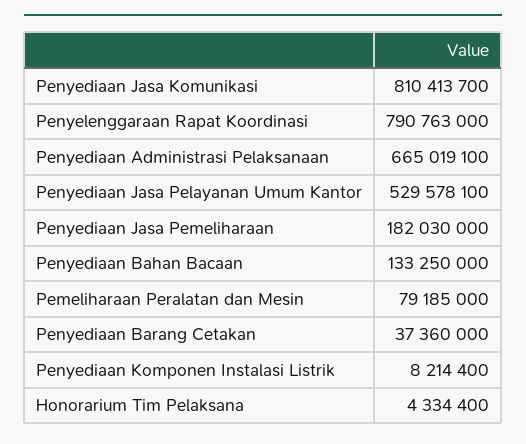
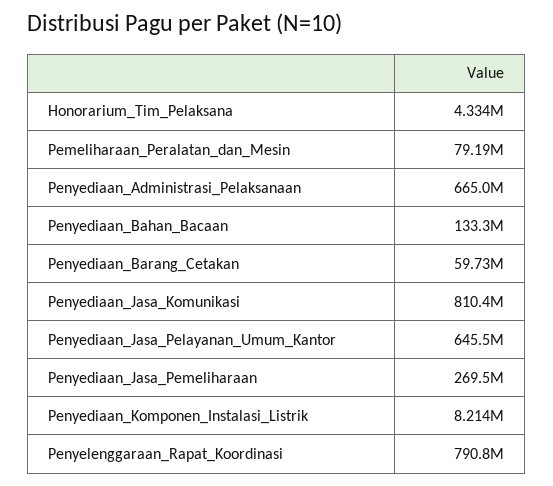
  {
    "Penyediaan Jasa Komunikasi": 810413700,
    "Penyelenggaraan Rapat Koordinasi": 790763000,
    "Penyediaan Administrasi Pelaksanaan": 665019100,
-   "Penyediaan Jasa Pelayanan Umum Kantor": 529578100,
+   "Penyediaan Jasa Pelayanan Umum Kantor": 645500000,
-   "Penyediaan Jasa Pemeliharaan": 182030000,
+   "Penyediaan Jasa Pemeliharaan": 269500000,
    "Penyediaan Bahan Bacaan": 133250000,
    "Pemeliharaan Peralatan dan Mesin": 79185000,
-   "Penyediaan Barang Cetakan": 37360000,
+   "Penyediaan Barang Cetakan": 59730000,
    "Penyediaan Komponen Instalasi Listrik": 8214400,
    "Honorarium Tim Pelaksana": 4334400
  }

